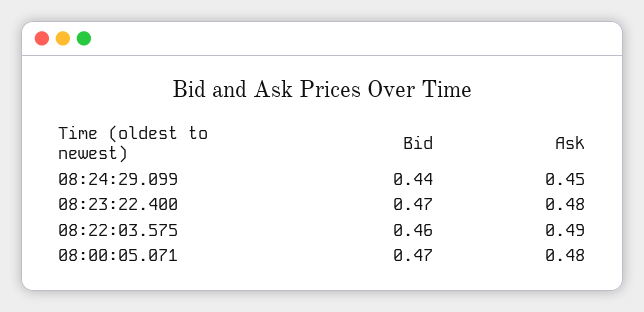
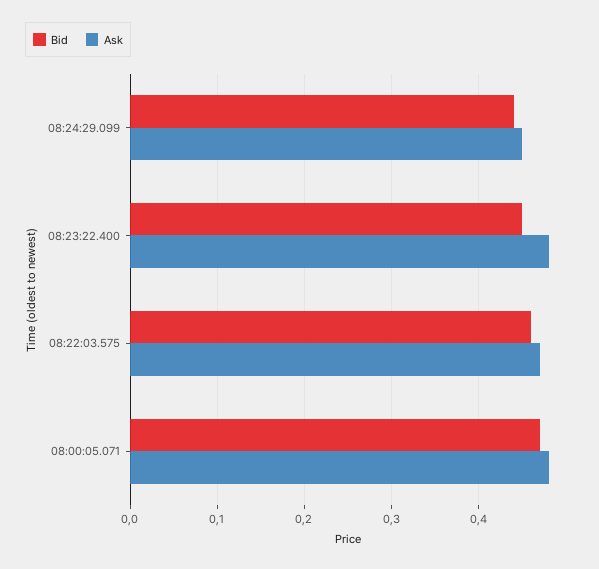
  {
    "Bid": {
      "08:24:29.099": 0.44,
-     "08:23:22.400": 0.47,
+     "08:23:22.400": 0.45,
      "08:22:03.575": 0.46,
      "08:00:05.071": 0.47
    },
    "Ask": {
      "08:24:29.099": 0.45,
      "08:23:22.400": 0.48,
-     "08:22:03.575": 0.49,
+     "08:22:03.575": 0.47,
      "08:00:05.071": 0.48
    }
  }

